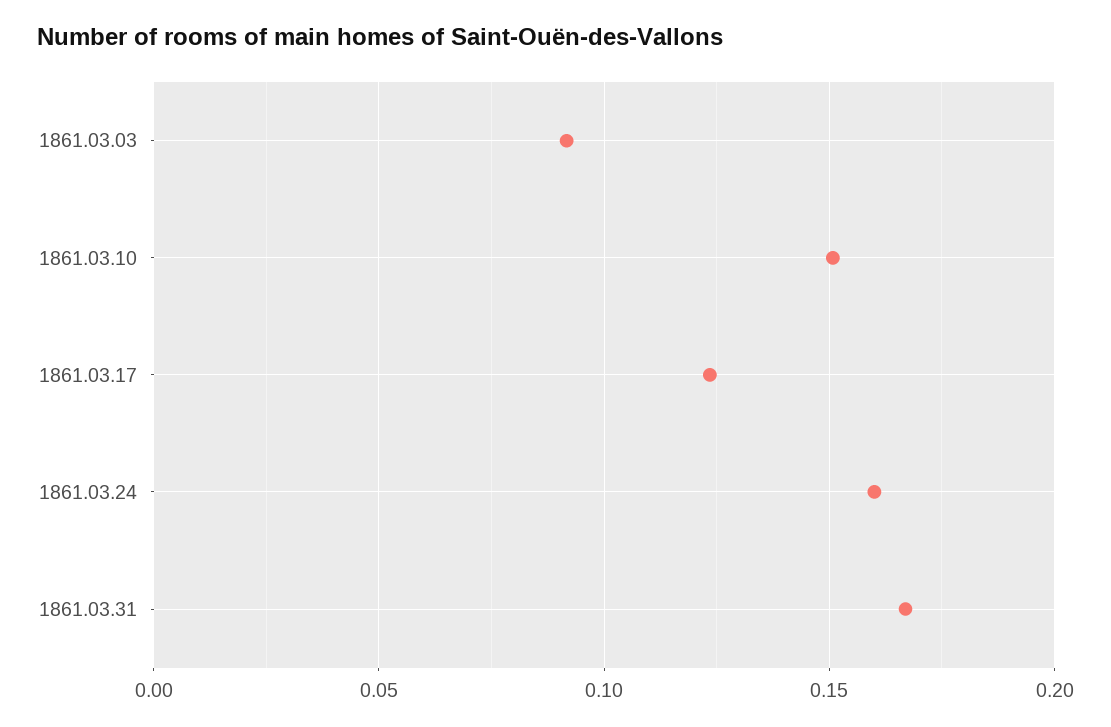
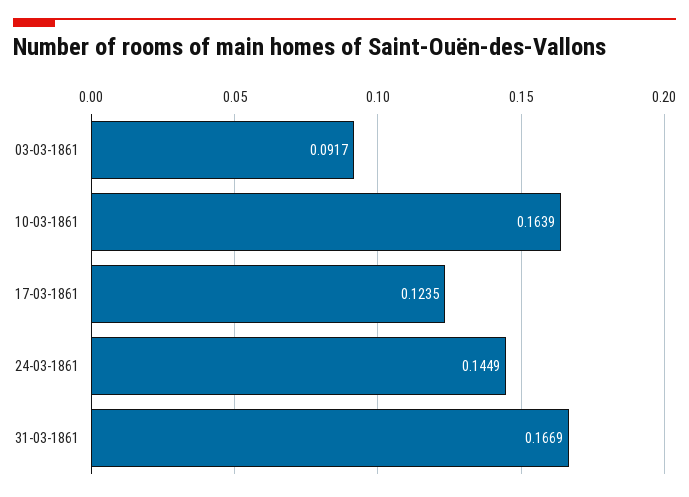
  {
    "1861.03.03": 0.0917,
-   "1861.03.10": 0.15,
+   "1861.03.10": 0.1639,
    "1861.03.17": 0.1235,
-   "1861.03.24": 0.16,
+   "1861.03.24": 0.1449,
    "1861.03.31": 0.1669
  }

